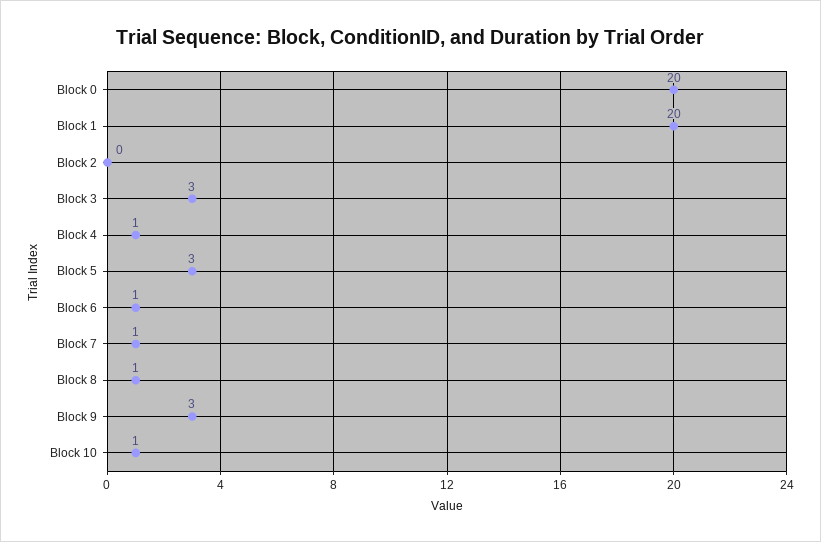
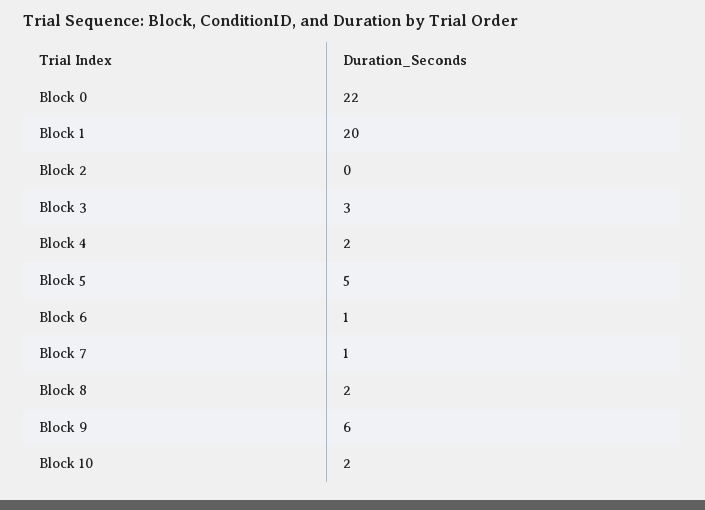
  {
-   "Block 0": 20,
+   "Block 0": 22,
    "Block 1": 20,
    "Block 2": 0,
    "Block 3": 3,
-   "Block 4": 1,
+   "Block 4": 2,
-   "Block 5": 3,
+   "Block 5": 5,
    "Block 6": 1,
    "Block 7": 1,
-   "Block 8": 1,
+   "Block 8": 2,
-   "Block 9": 3,
+   "Block 9": 6,
-   "Block 10": 1
+   "Block 10": 2
  }

